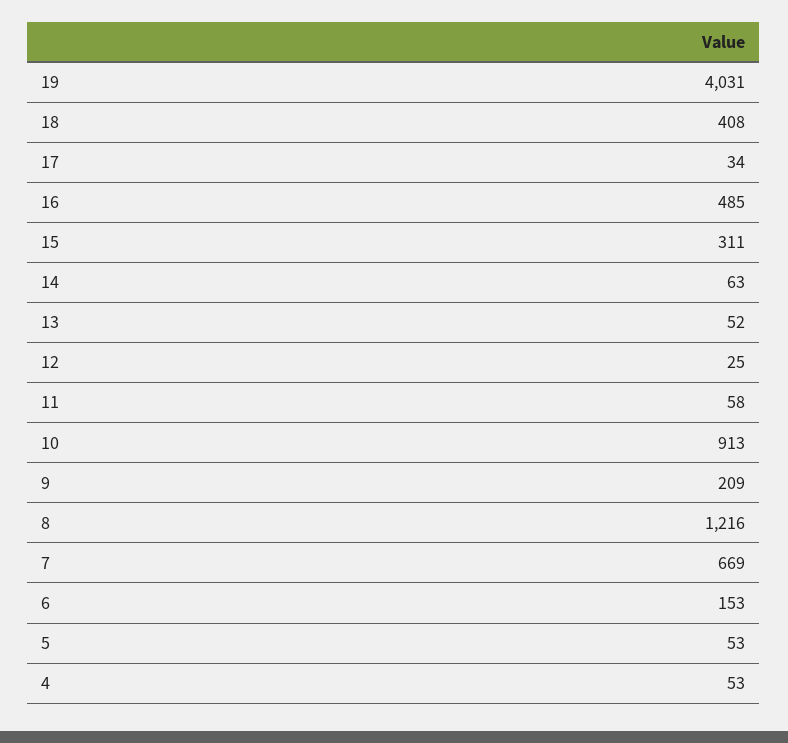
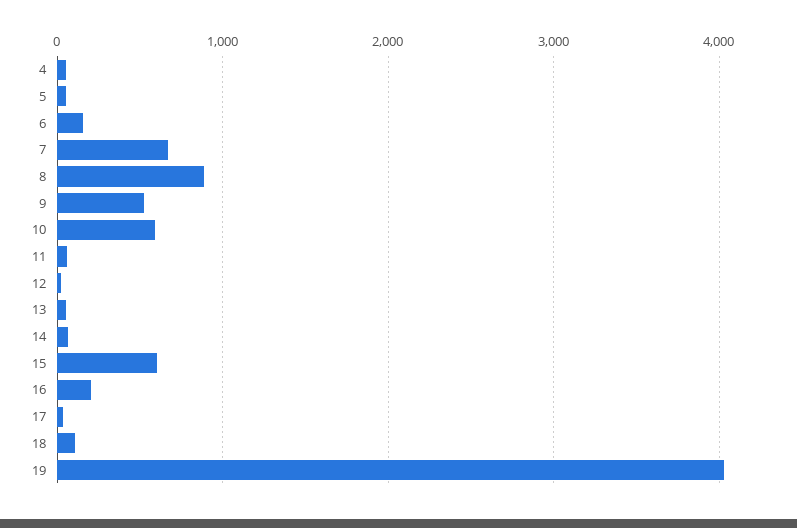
  {
    "19": 4031,
-   "18": 408,
+   "18": 100,
    "17": 34,
-   "16": 485,
+   "16": 200,
-   "15": 311,
+   "15": 600,
    "14": 63,
    "13": 52,
    "12": 25,
    "11": 58,
-   "10": 913,
+   "10": 600,
-   "9": 209,
+   "9": 500,
-   "8": 1216,
+   "8": 900,
    "7": 669,
    "6": 153,
    "5": 53,
    "4": 53
  }

